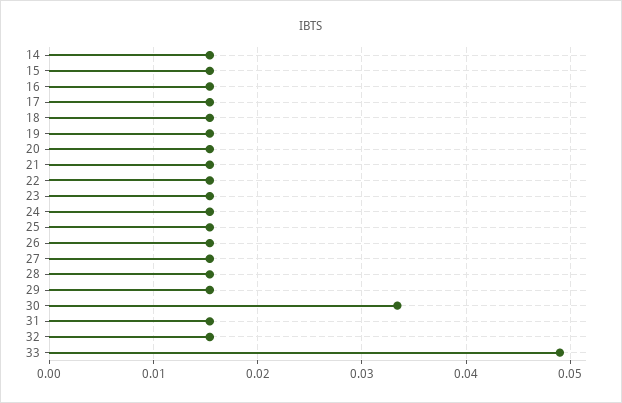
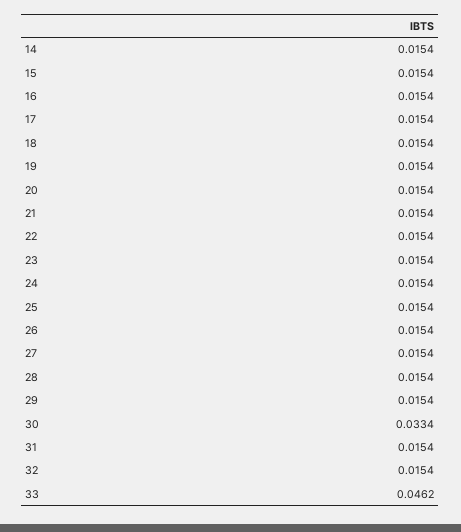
  {
    "14": 0.0154,
    "15": 0.0154,
    "16": 0.0154,
    "17": 0.0154,
    "18": 0.0154,
    "19": 0.0154,
    "20": 0.0154,
    "21": 0.0154,
    "22": 0.0154,
    "23": 0.0154,
    "24": 0.0154,
    "25": 0.0154,
    "26": 0.0154,
    "27": 0.0154,
    "28": 0.0154,
    "29": 0.0154,
    "30": 0.0334,
    "31": 0.0154,
    "32": 0.0154,
-   "33": 0.049
+   "33": 0.0462
  }

